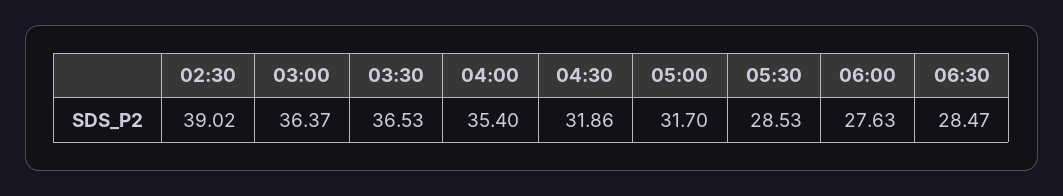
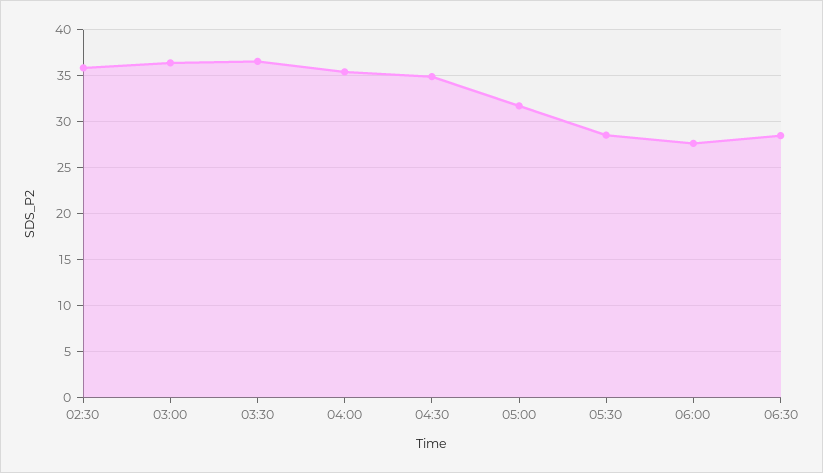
  {
-   "02:30": 39.02,
+   "02:30": 36,
    "03:00": 36.37,
    "03:30": 36.53,
    "04:00": 35.4,
-   "04:30": 31.86,
+   "04:30": 35,
    "05:00": 31.7,
    "05:30": 28.53,
    "06:00": 27.63,
    "06:30": 28.47
  }

